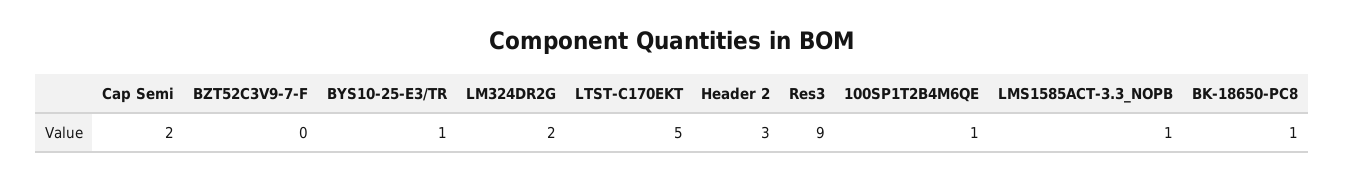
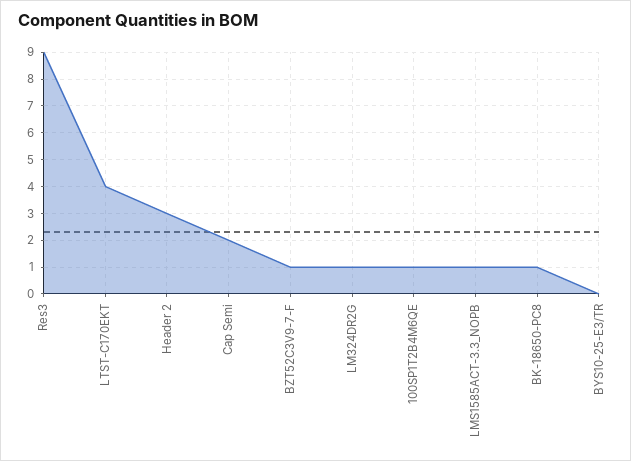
  {
    "Cap Semi": 2,
-   "BZT52C3V9-7-F": 0,
+   "BZT52C3V9-7-F": 1,
-   "BYS10-25-E3/TR": 1,
+   "BYS10-25-E3/TR": 0,
-   "LM324DR2G": 2,
+   "LM324DR2G": 1,
-   "LTST-C170EKT": 5,
+   "LTST-C170EKT": 4,
    "Header 2": 3,
    "Res3": 9,
    "100SP1T2B4M6QE": 1,
    "LMS1585ACT-3.3_NOPB": 1,
    "BK-18650-PC8": 1
  }

